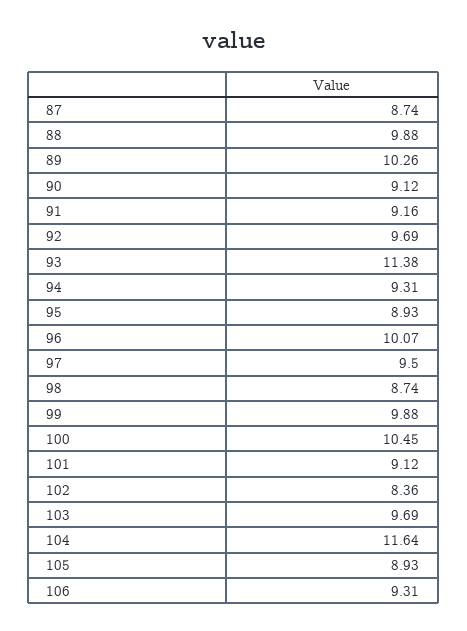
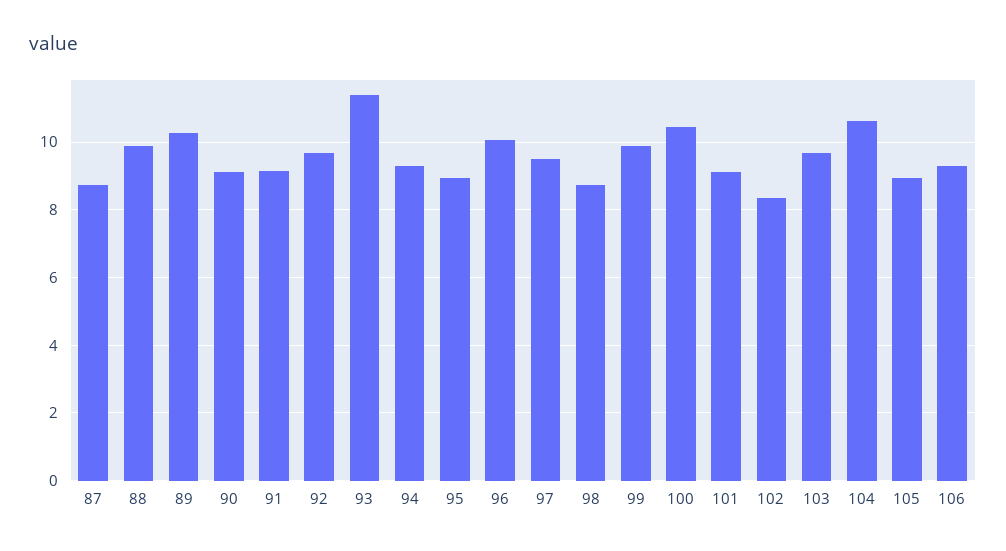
  {
    "87": 8.74,
    "88": 9.88,
    "89": 10.26,
    "90": 9.12,
    "91": 9.16,
    "92": 9.69,
    "93": 11.38,
    "94": 9.31,
    "95": 8.93,
    "96": 10.07,
    "97": 9.5,
    "98": 8.74,
    "99": 9.88,
    "100": 10.45,
    "101": 9.12,
    "102": 8.36,
    "103": 9.69,
-   "104": 11.64,
+   "104": 10.6,
    "105": 8.93,
    "106": 9.31
  }

